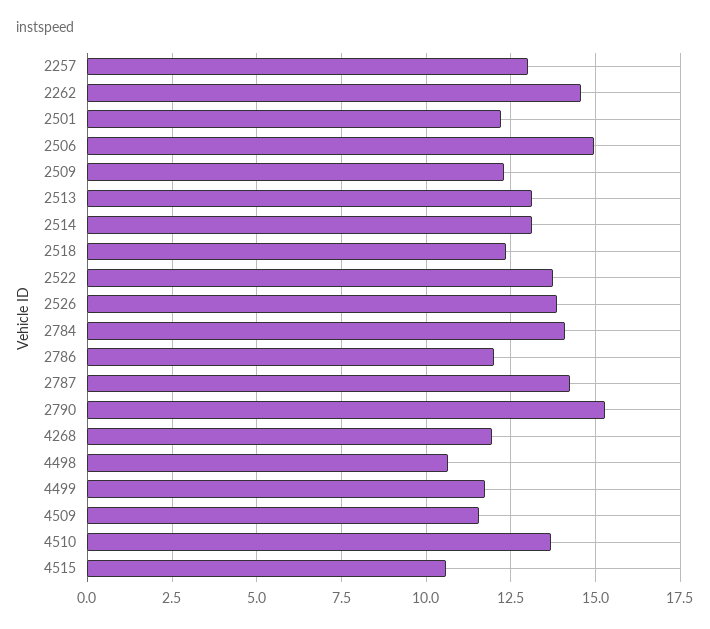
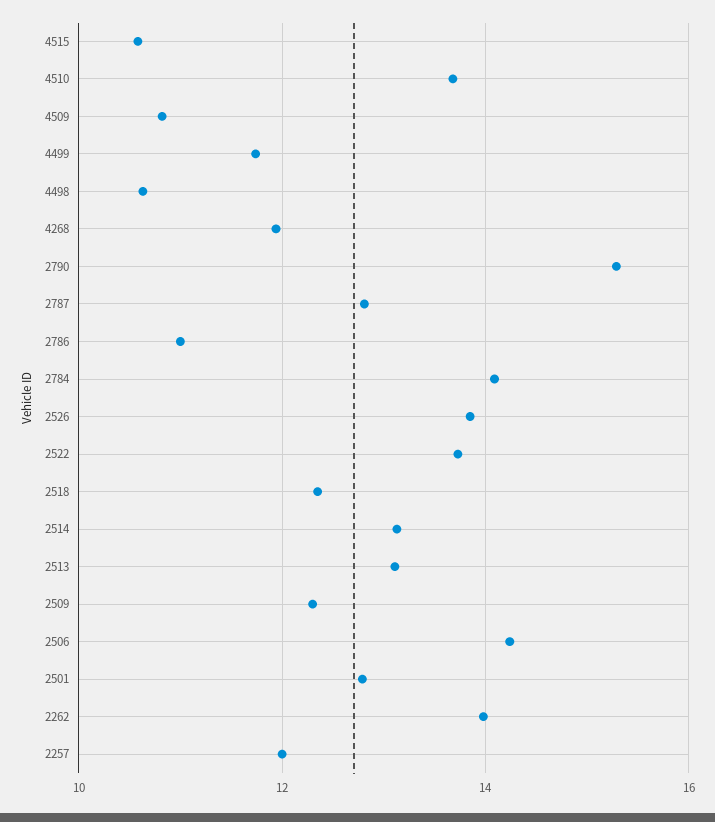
  {
-   "2257": 13,
+   "2257": 12,
-   "2262": 14.5,
+   "2262": 14,
-   "2501": 12.25,
+   "2501": 12.8,
-   "2506": 15,
+   "2506": 14.2,
    "2509": 12.4,
    "2513": 13.2,
    "2514": 13.2,
    "2518": 12.4,
    "2522": 13.8,
    "2526": 13.8,
    "2784": 14,
-   "2786": 12,
+   "2786": 11,
-   "2787": 14.25,
+   "2787": 12.8,
    "2790": 15.2,
    "4268": 12,
    "4498": 10.6,
    "4499": 11.8,
-   "4509": 11.5,
+   "4509": 10.8,
    "4510": 13.6,
    "4515": 10.6
  }

